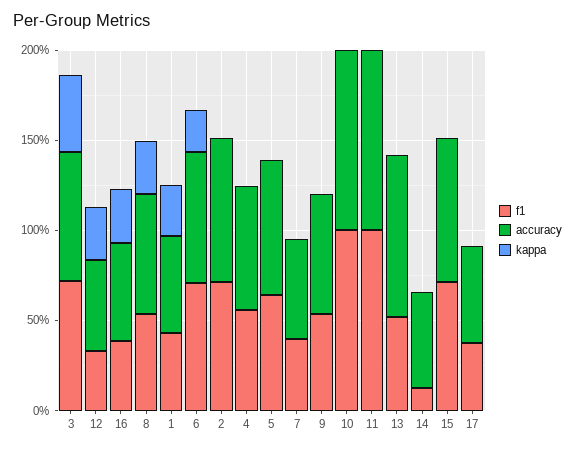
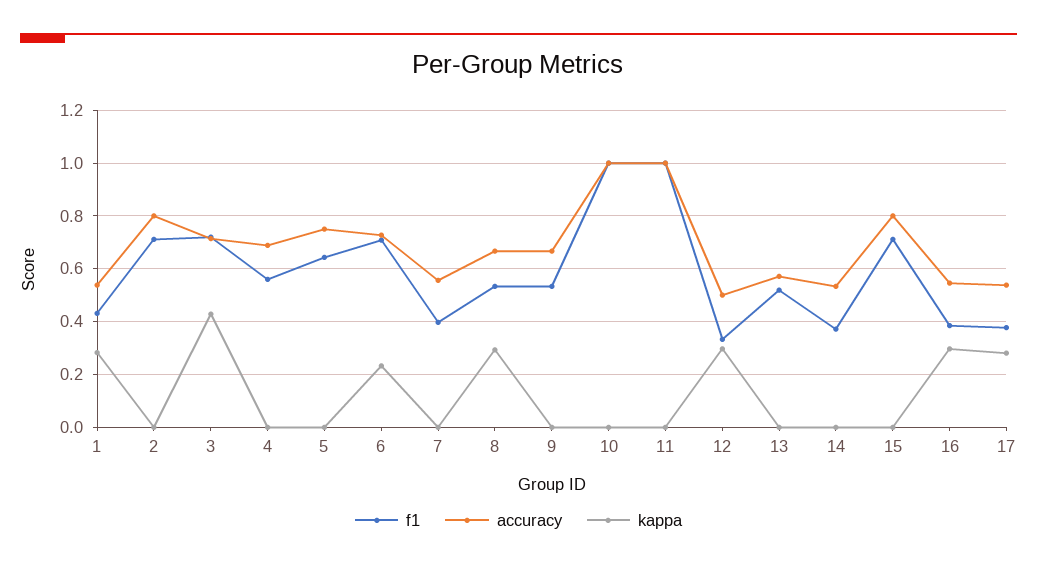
  {
    "f1": {
      "3": 0.725,
      "12": 0.325,
      "16": 0.375,
      "8": 0.525,
      "1": 0.425,
      "6": 0.7,
      "2": 0.7,
      "4": 0.55,
      "5": 0.65,
      "7": 0.4,
      "9": 0.525,
      "10": 1,
      "11": 1,
      "13": 0.525,
-     "14": 0.1,
+     "14": 0.375,
      "15": 0.7,
      "17": 0.375
    },
    "accuracy": {
      "3": 0.725,
      "12": 0.5,
      "16": 0.55,
      "8": 0.675,
      "1": 0.55,
      "6": 0.725,
      "2": 0.8,
      "4": 0.7,
      "5": 0.75,
      "7": 0.55,
      "9": 0.675,
      "10": 1,
      "11": 1,
-     "13": 0.9,
+     "13": 0.575,
      "14": 0.525,
      "15": 0.8,
      "17": 0.55
    },
    "kappa": {
      "3": 0.425,
      "12": 0.3,
      "16": 0.3,
      "8": 0.3,
      "1": 0.275,
      "6": 0.225,
      "2": 0,
      "4": 0,
      "5": 0,
      "7": 0,
      "9": 0,
      "10": 0,
      "11": 0,
      "13": 0,
      "14": 0,
      "15": 0,
-     "17": 0
+     "17": 0.275
    }
  }

